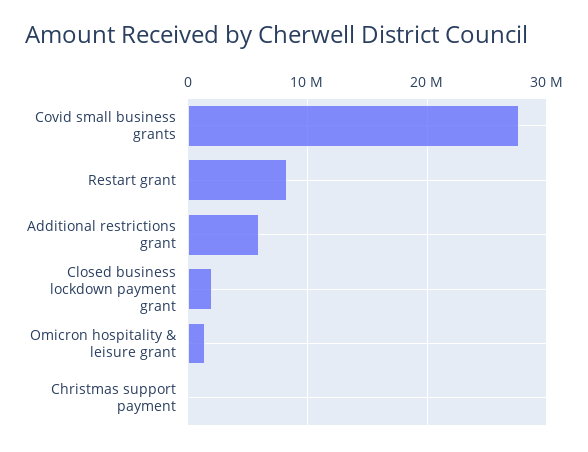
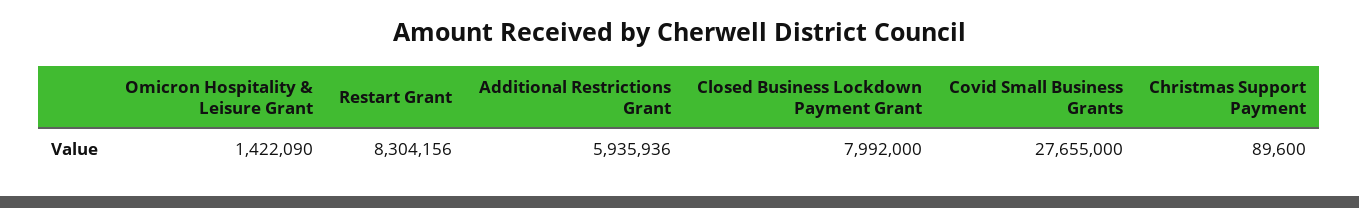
  {
    "Covid small business grants": 27655000,
    "Restart grant": 8304156,
    "Additional restrictions grant": 5935936,
-   "Closed business lockdown payment grant": 2000000,
+   "Closed business lockdown payment grant": 7992000,
    "Omicron hospitality & leisure grant": 1422090,
    "Christmas support payment": 89600
  }

